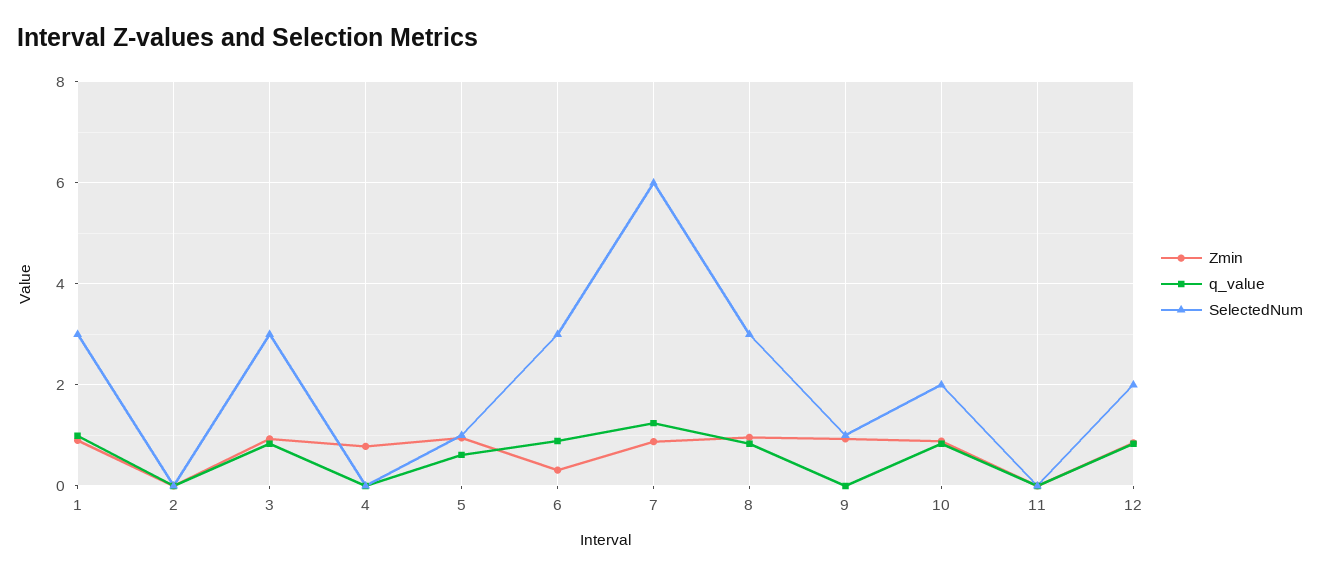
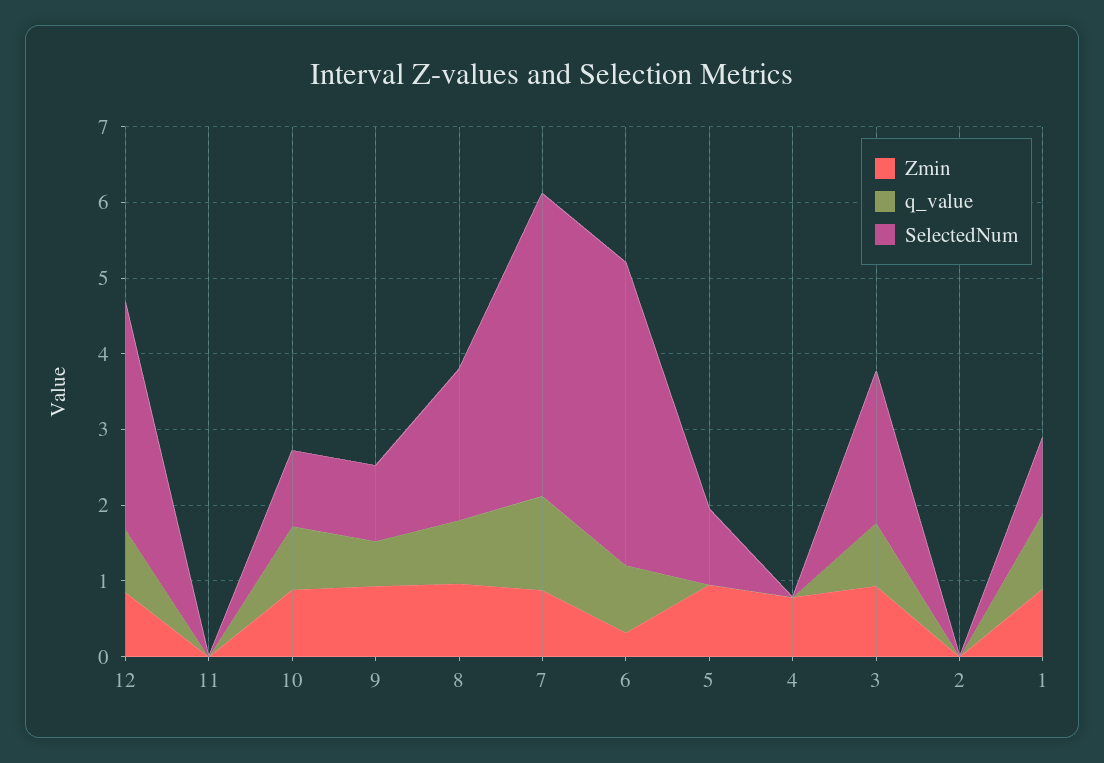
  {
    "Zmin": {
      "1": 1,
      "2": 0,
      "3": 1,
      "4": 0.8,
      "5": 1,
      "6": 0.4,
      "7": 0.8,
      "8": 1,
      "9": 1,
      "10": 0.8,
      "11": 0,
      "12": 0.8
    },
    "q_value": {
      "1": 1,
      "2": 0,
      "3": 0.8,
      "4": 0,
-     "5": 0.6,
+     "5": 0,
      "6": 0.8,
      "7": 1.2,
      "8": 0.8,
-     "9": 0,
+     "9": 0.6,
      "10": 0.8,
      "11": 0,
      "12": 0.8
    },
    "SelectedNum": {
-     "1": 3,
+     "1": 1,
      "2": 0,
-     "3": 3,
+     "3": 2,
      "4": 0,
      "5": 1,
-     "6": 3,
+     "6": 4,
-     "7": 6,
+     "7": 4,
-     "8": 3,
+     "8": 2,
      "9": 1,
-     "10": 2,
+     "10": 1,
      "11": 0,
-     "12": 2
+     "12": 3
    }
  }

